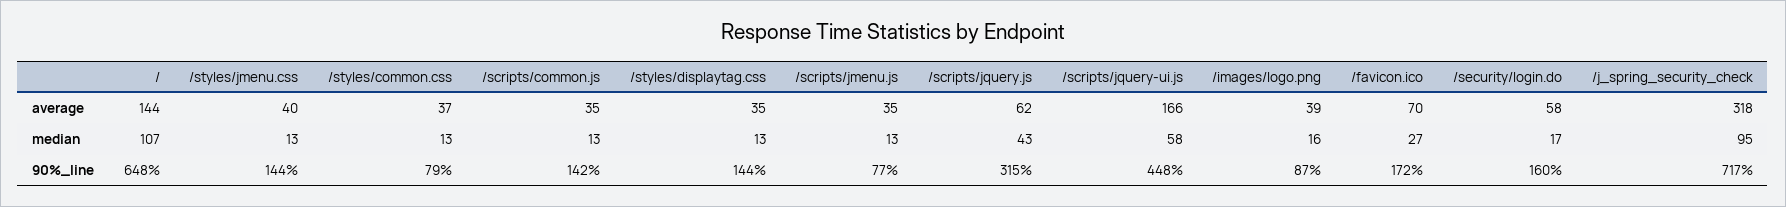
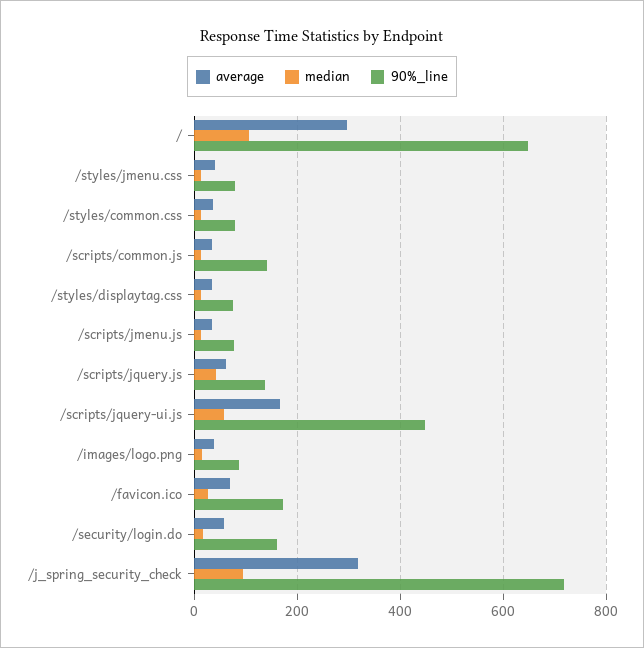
  {
    "average": {
-     "/": 144,
+     "/": 300,
      "/styles/jmenu.css": 40,
      "/styles/common.css": 37,
      "/scripts/common.js": 35,
      "/styles/displaytag.css": 35,
      "/scripts/jmenu.js": 35,
      "/scripts/jquery.js": 62,
      "/scripts/jquery-ui.js": 166,
      "/images/logo.png": 39,
      "/favicon.ico": 70,
      "/security/login.do": 58,
      "/j_spring_security_check": 318
    },
    "median": {
      "/": 107,
      "/styles/jmenu.css": 13,
      "/styles/common.css": 13,
      "/scripts/common.js": 13,
      "/styles/displaytag.css": 13,
      "/scripts/jmenu.js": 13,
      "/scripts/jquery.js": 43,
      "/scripts/jquery-ui.js": 58,
      "/images/logo.png": 16,
      "/favicon.ico": 27,
      "/security/login.do": 17,
      "/j_spring_security_check": 95
    },
    "90%_line": {
      "/": 648,
-     "/styles/jmenu.css": 144,
+     "/styles/jmenu.css": 80,
      "/styles/common.css": 79,
      "/scripts/common.js": 142,
-     "/styles/displaytag.css": 144,
+     "/styles/displaytag.css": 80,
      "/scripts/jmenu.js": 77,
-     "/scripts/jquery.js": 315,
+     "/scripts/jquery.js": 140,
      "/scripts/jquery-ui.js": 448,
      "/images/logo.png": 87,
      "/favicon.ico": 172,
      "/security/login.do": 160,
      "/j_spring_security_check": 717
    }
  }

